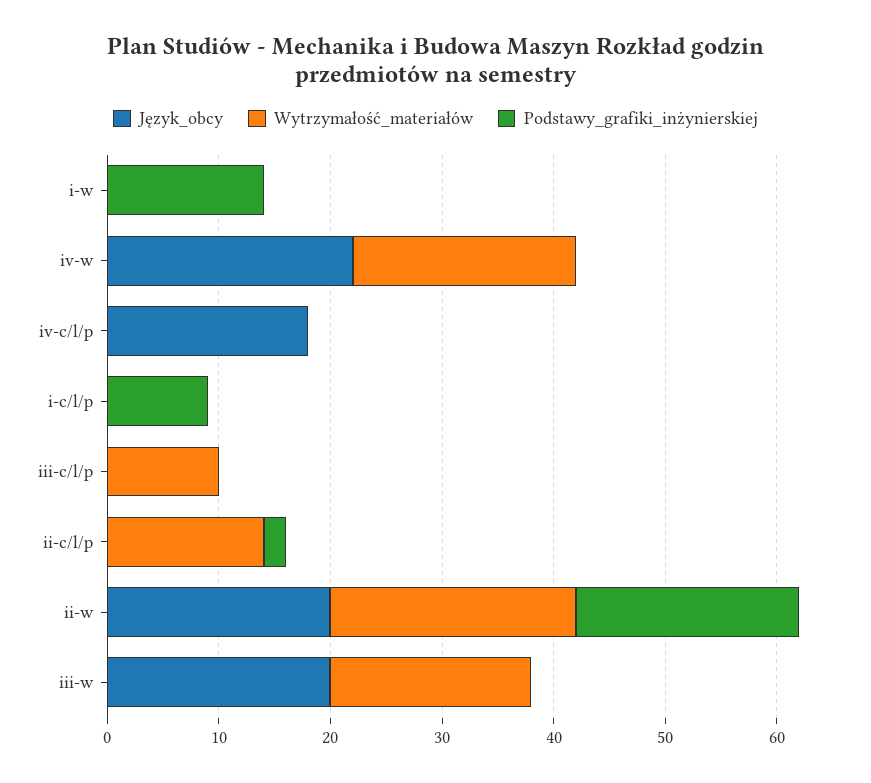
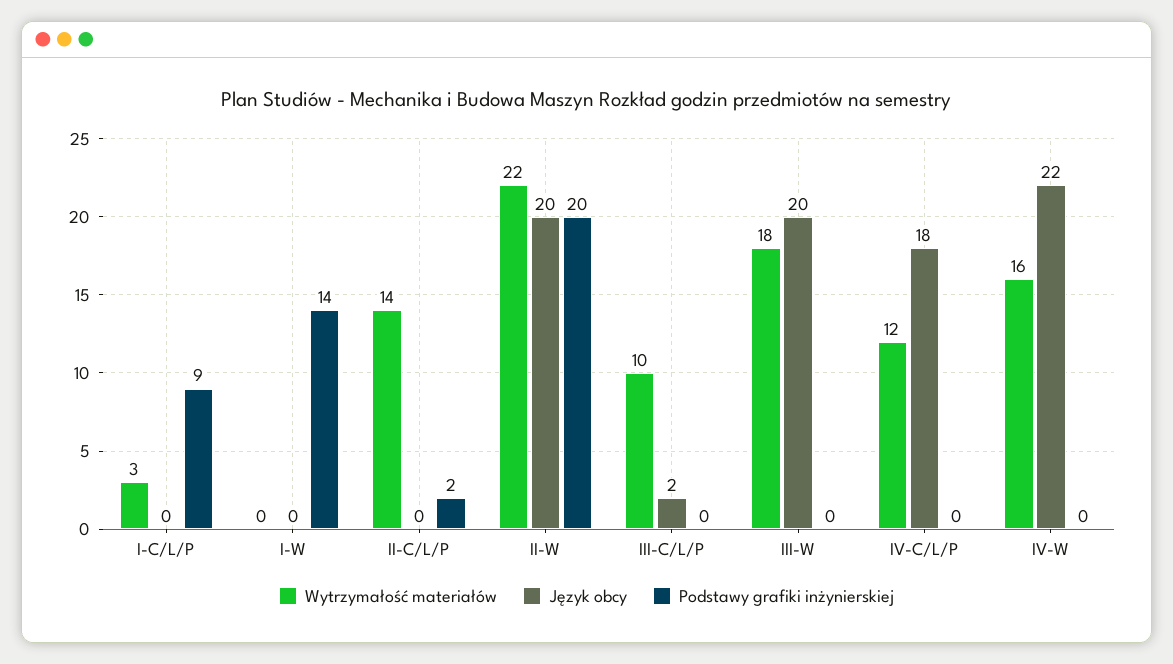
  {
    "Język_obcy": {
      "i-w": 0,
      "iv-w": 22,
      "iv-c/l/p": 18,
      "i-c/l/p": 0,
-     "iii-c/l/p": 0,
+     "iii-c/l/p": 2,
      "ii-c/l/p": 0,
      "ii-w": 20,
      "iii-w": 20
    },
    "Wytrzymałość_materiałów": {
      "i-w": 0,
-     "iv-w": 20,
+     "iv-w": 16,
-     "iv-c/l/p": 0,
+     "iv-c/l/p": 12,
-     "i-c/l/p": 0,
+     "i-c/l/p": 3,
      "iii-c/l/p": 10,
      "ii-c/l/p": 14,
      "ii-w": 22,
      "iii-w": 18
    },
    "Podstawy_grafiki_inżynierskiej": {
      "i-w": 14,
      "iv-w": 0,
      "iv-c/l/p": 0,
      "i-c/l/p": 9,
      "iii-c/l/p": 0,
      "ii-c/l/p": 2,
      "ii-w": 20,
      "iii-w": 0
    }
  }

